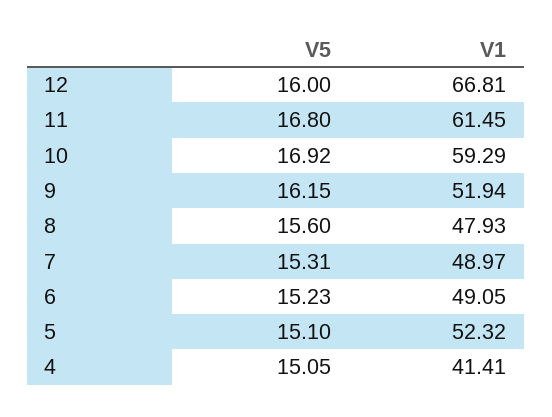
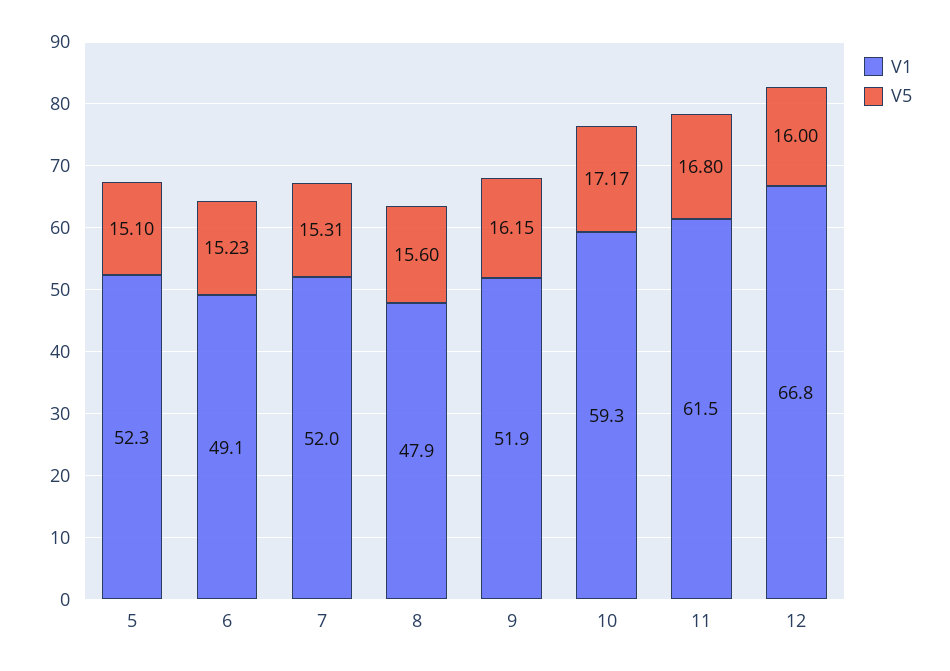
  {
    "V5": {
      "12": 16,
      "11": 16.8,
-     "10": 16.92,
+     "10": 17.17,
      "9": 16.15,
      "8": 15.6,
      "7": 15.31,
      "6": 15.23,
-     "5": 15.1,
+     "5": 15.1
-     "4": 15.05
    },
    "V1": {
      "12": 66.81,
      "11": 61.45,
      "10": 59.29,
      "9": 51.94,
      "8": 47.93,
-     "7": 48.97,
+     "7": 52,
      "6": 49.05,
-     "5": 52.32,
+     "5": 52.32
-     "4": 41.41
    }
  }

